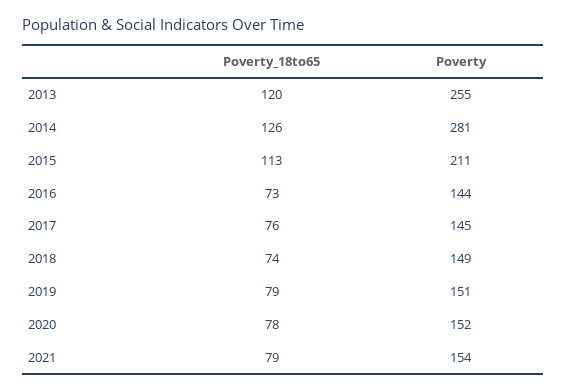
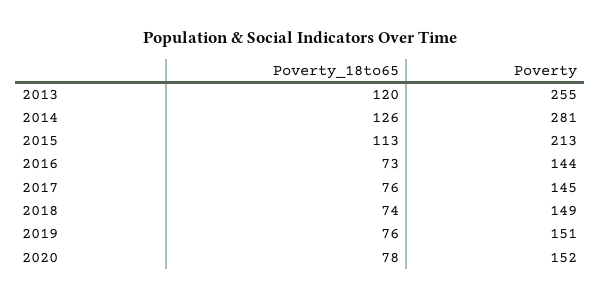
  {
    "Poverty_18to65": {
      "2013": 120,
      "2014": 126,
      "2015": 113,
      "2016": 73,
      "2017": 76,
      "2018": 74,
-     "2019": 79,
+     "2019": 76,
-     "2020": 78,
+     "2020": 78
-     "2021": 79
    },
    "Poverty": {
      "2013": 255,
      "2014": 281,
-     "2015": 211,
+     "2015": 213,
      "2016": 144,
      "2017": 145,
      "2018": 149,
      "2019": 151,
-     "2020": 152,
+     "2020": 152
-     "2021": 154
    }
  }

